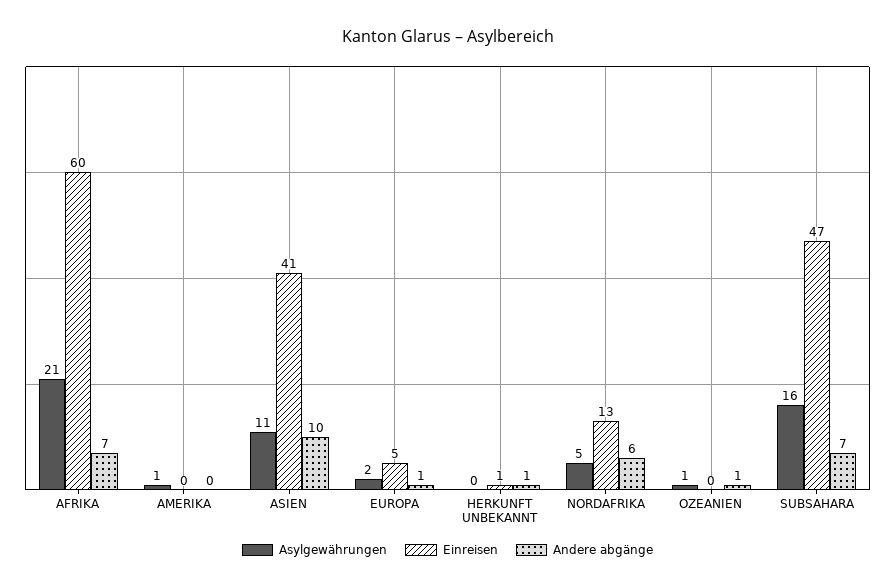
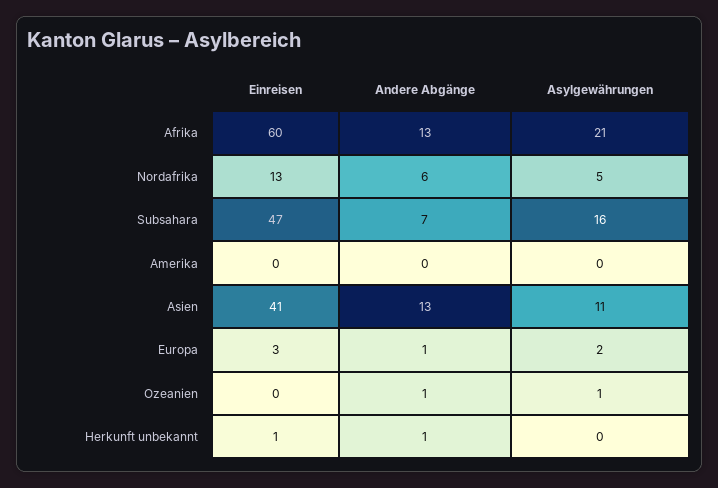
  {
    "Asylgewährungen": {
      "AFRIKA": 21,
-     "AMERIKA": 1,
+     "AMERIKA": 0,
      "ASIEN": 11,
      "EUROPA": 2,
      "HERKUNFT UNBEKANNT": 0,
      "NORDAFRIKA": 5,
      "OZEANIEN": 1,
      "SUBSAHARA": 16
    },
    "Einreisen": {
      "AFRIKA": 60,
      "AMERIKA": 0,
      "ASIEN": 41,
-     "EUROPA": 5,
+     "EUROPA": 3,
      "HERKUNFT UNBEKANNT": 1,
      "NORDAFRIKA": 13,
      "OZEANIEN": 0,
      "SUBSAHARA": 47
    },
    "Andere abgänge": {
-     "AFRIKA": 7,
+     "AFRIKA": 13,
      "AMERIKA": 0,
-     "ASIEN": 10,
+     "ASIEN": 13,
      "EUROPA": 1,
      "HERKUNFT UNBEKANNT": 1,
      "NORDAFRIKA": 6,
      "OZEANIEN": 1,
      "SUBSAHARA": 7
    }
  }

